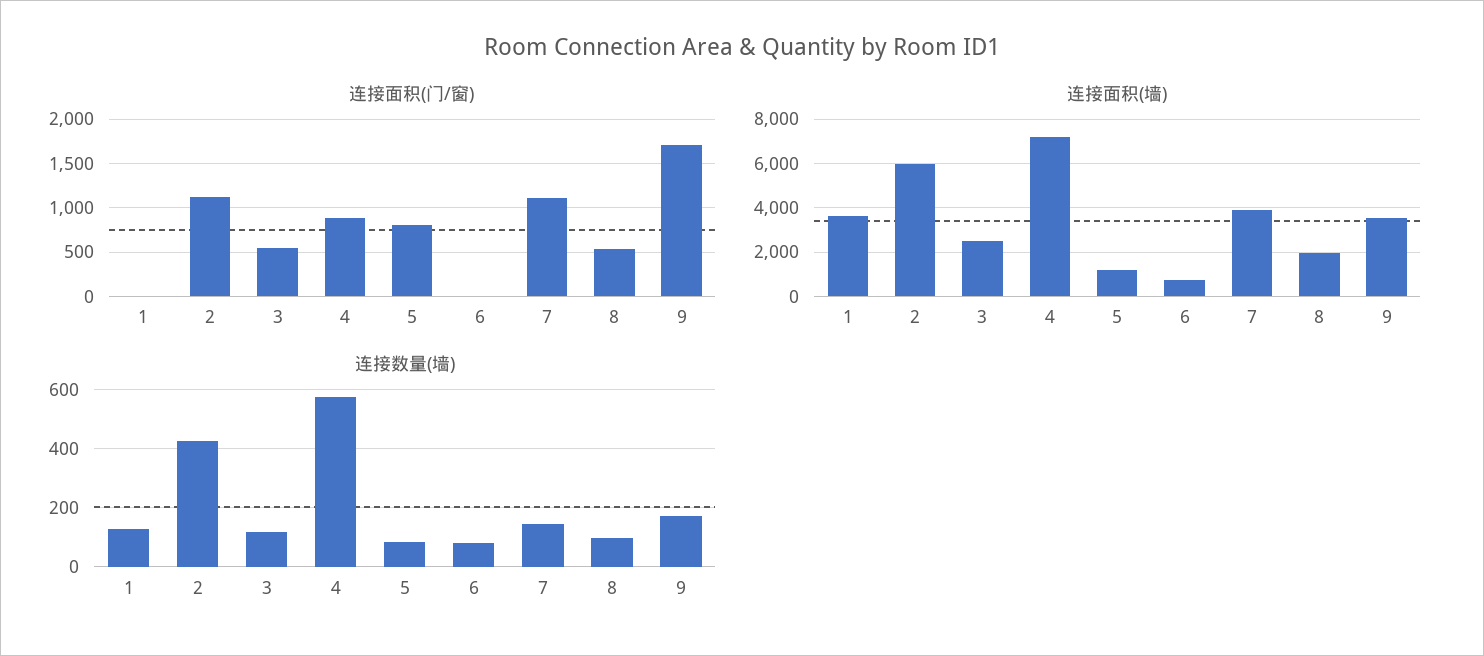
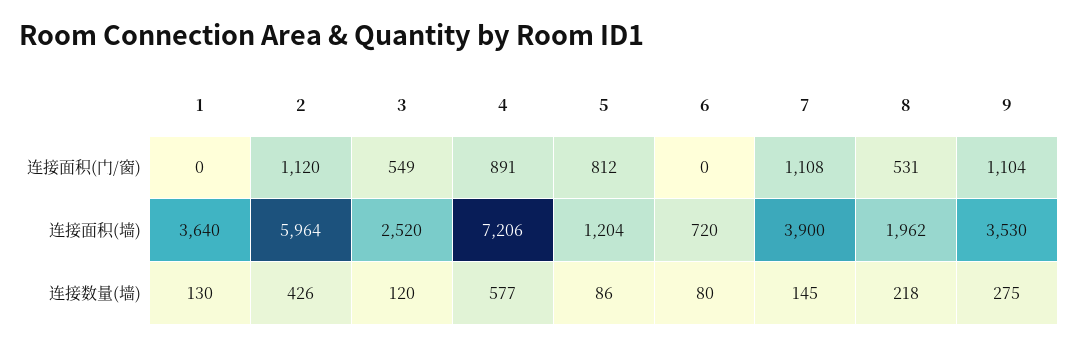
  {
    "连接面积(门/窗)": {
      "1": 0,
      "2": 1120,
      "3": 549,
      "4": 891,
      "5": 812,
      "6": 0,
      "7": 1108,
      "8": 531,
-     "9": 1700
+     "9": 1104
    },
    "连接面积(墙)": {
      "1": 3640,
      "2": 5964,
      "3": 2520,
      "4": 7206,
      "5": 1204,
      "6": 720,
      "7": 3900,
      "8": 1962,
      "9": 3530
    },
    "连接数量(墙)": {
      "1": 130,
      "2": 426,
      "3": 120,
      "4": 577,
      "5": 86,
      "6": 80,
      "7": 145,
-     "8": 100,
+     "8": 218,
-     "9": 175
+     "9": 275
    }
  }

